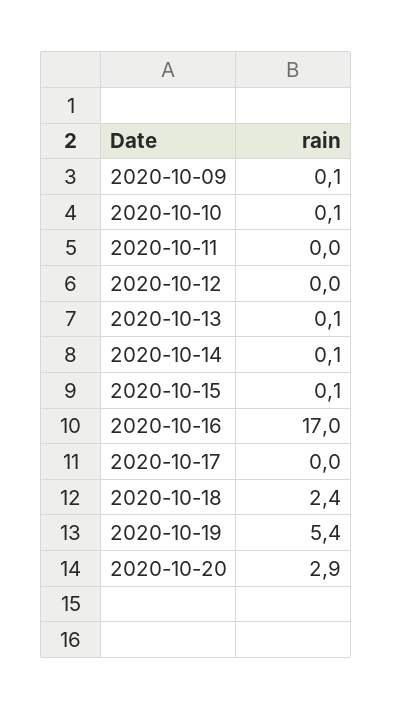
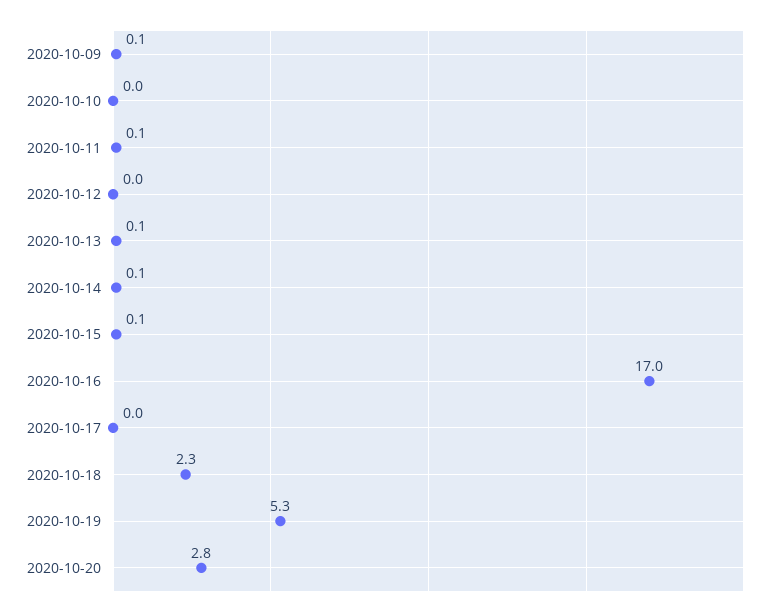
  {
    "2020-10-09": 0.1,
-   "2020-10-10": 0.1,
+   "2020-10-10": 0,
-   "2020-10-11": 0,
+   "2020-10-11": 0.1,
    "2020-10-12": 0,
    "2020-10-13": 0.1,
    "2020-10-14": 0.1,
    "2020-10-15": 0.1,
    "2020-10-16": 17,
    "2020-10-17": 0,
-   "2020-10-18": 2.4,
+   "2020-10-18": 2.3,
-   "2020-10-19": 5.4,
+   "2020-10-19": 5.3,
-   "2020-10-20": 2.9
+   "2020-10-20": 2.8
  }

